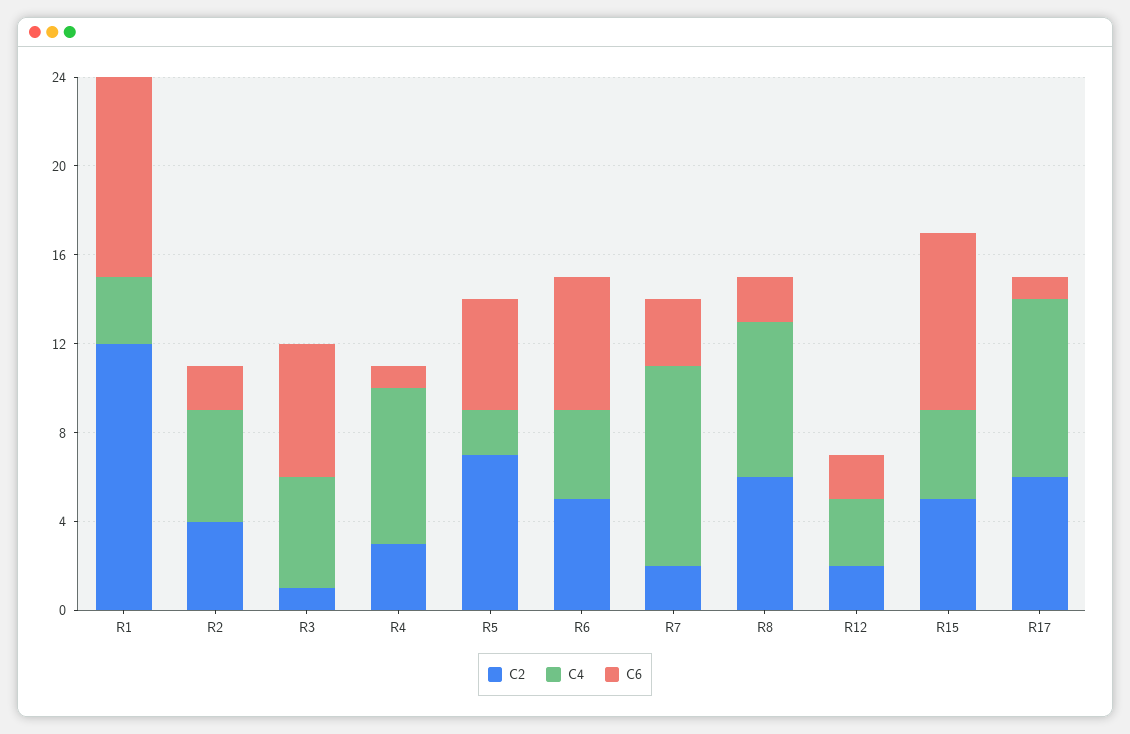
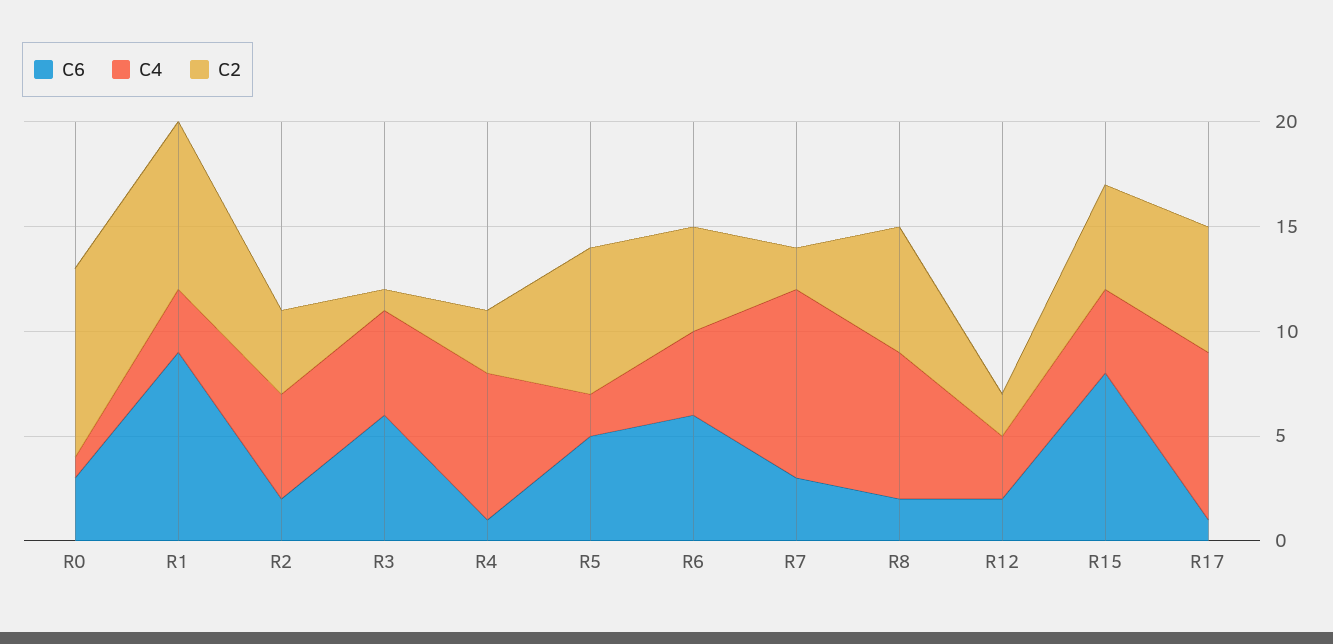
  {
    "C2": {
-     "R1": 12,
+     "R1": 8,
      "R2": 4,
      "R3": 1,
      "R4": 3,
      "R5": 7,
      "R6": 5,
      "R7": 2,
      "R8": 6,
      "R12": 2,
      "R15": 5,
-     "R17": 6
+     "R17": 6,
+     "R0": 9
    },
    "C4": {
      "R1": 3,
      "R2": 5,
      "R3": 5,
      "R4": 7,
      "R5": 2,
      "R6": 4,
      "R7": 9,
      "R8": 7,
      "R12": 3,
      "R15": 4,
-     "R17": 8
+     "R17": 8,
+     "R0": 1
    },
    "C6": {
      "R1": 9,
      "R2": 2,
      "R3": 6,
      "R4": 1,
      "R5": 5,
      "R6": 6,
      "R7": 3,
      "R8": 2,
      "R12": 2,
      "R15": 8,
-     "R17": 1
+     "R17": 1,
+     "R0": 3
    }
  }

